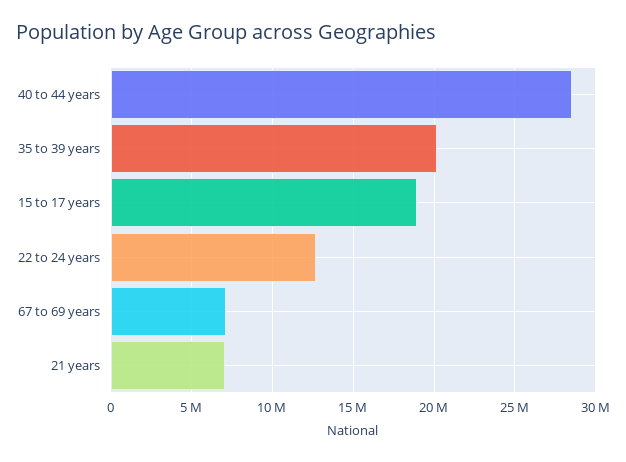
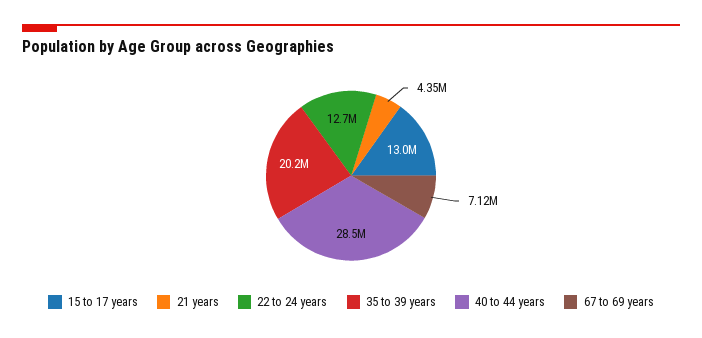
  {
    "40 to 44 years": 28500000,
    "35 to 39 years": 20200000,
-   "15 to 17 years": 19000000,
+   "15 to 17 years": 13000000,
    "22 to 24 years": 12700000,
    "67 to 69 years": 7120000,
-   "21 years": 7000000
+   "21 years": 4350000
  }

